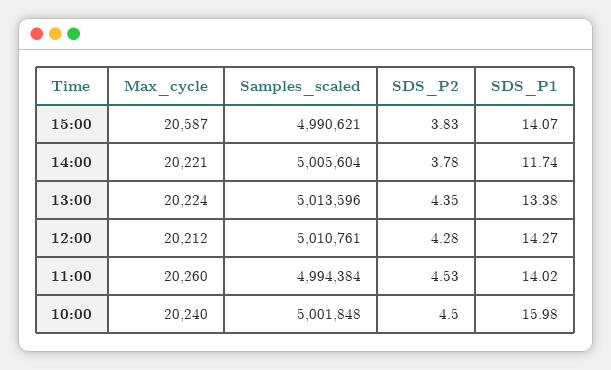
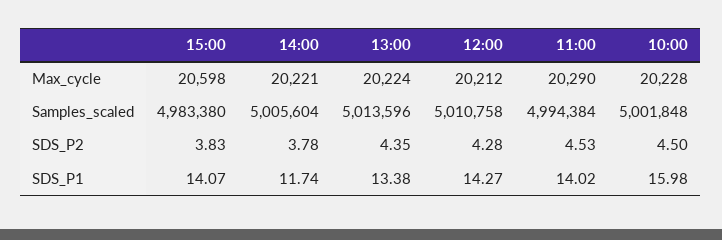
  {
    "Max_cycle": {
-     "15:00": 20587,
+     "15:00": 20598,
      "14:00": 20221,
      "13:00": 20224,
      "12:00": 20212,
-     "11:00": 20260,
+     "11:00": 20290,
-     "10:00": 20240
+     "10:00": 20228
    },
    "Samples_scaled": {
-     "15:00": 4990621,
+     "15:00": 4983380,
      "14:00": 5005604,
      "13:00": 5013596,
-     "12:00": 5010761,
+     "12:00": 5010758,
      "11:00": 4994384,
      "10:00": 5001848
    },
    "SDS_P2": {
      "15:00": 3.83,
      "14:00": 3.78,
      "13:00": 4.35,
      "12:00": 4.28,
      "11:00": 4.53,
      "10:00": 4.5
    },
    "SDS_P1": {
      "15:00": 14.07,
      "14:00": 11.74,
      "13:00": 13.38,
      "12:00": 14.27,
      "11:00": 14.02,
      "10:00": 15.98
    }
  }

